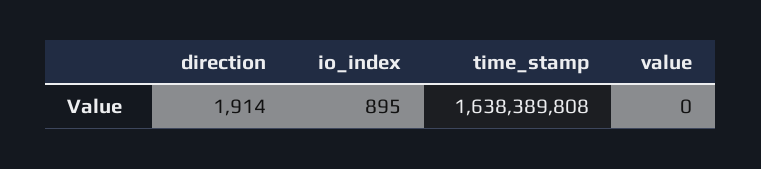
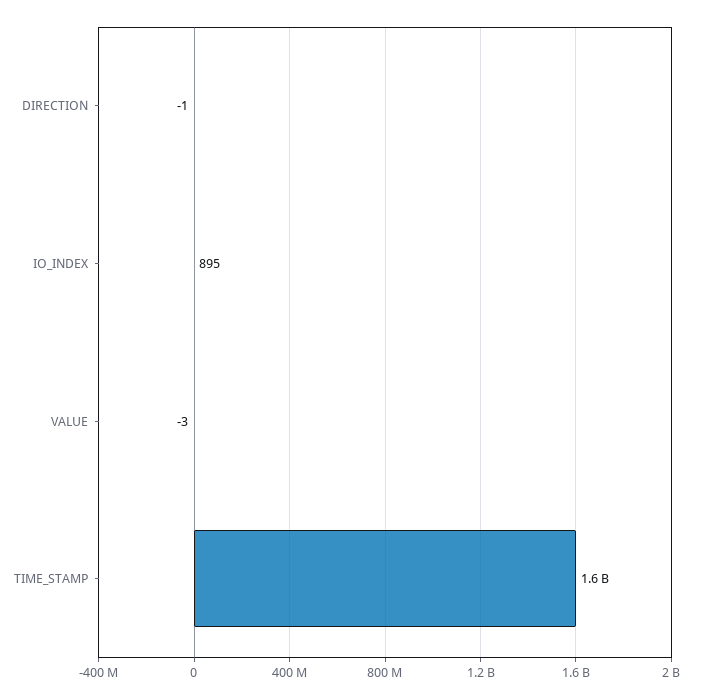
  {
-   "direction": 1914,
+   "direction": -1,
    "io_index": 895,
    "time_stamp": 1638389808,
-   "value": 0
+   "value": -3
  }

